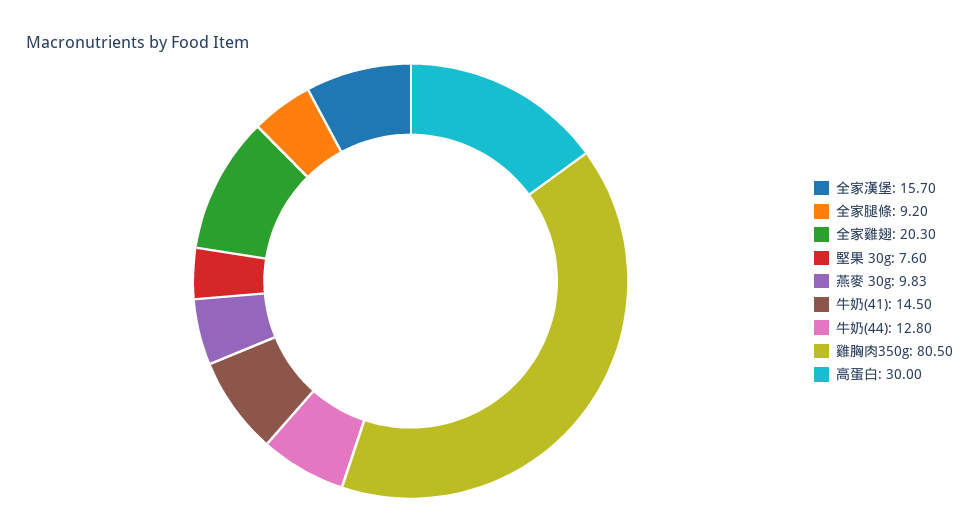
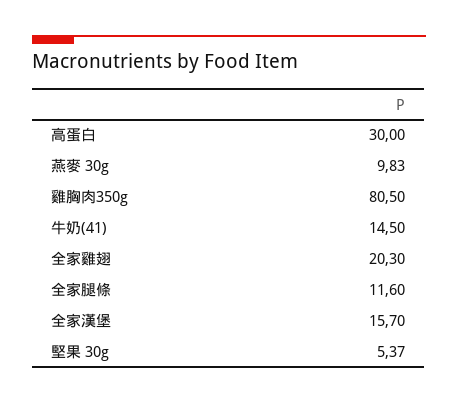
  {
    "全家漢堡": 15.7,
-   "全家腿條": 9.2,
+   "全家腿條": 11.6,
    "全家雞翅": 20.3,
-   "堅果 30g": 7.6,
+   "堅果 30g": 5.37,
    "燕麥 30g": 9.83,
    "牛奶(41)": 14.5,
-   "牛奶(44)": 12.8,
    "雞胸肉350g": 80.5,
    "高蛋白": 30
  }

